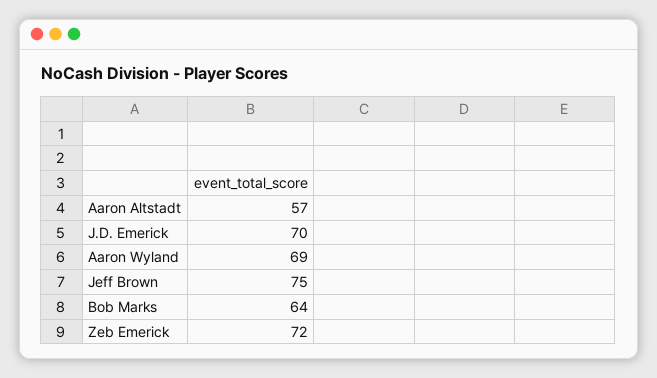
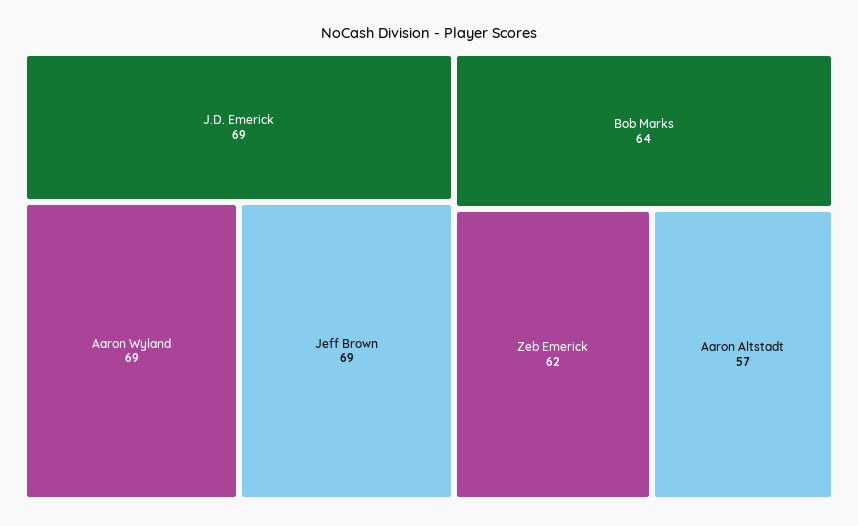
  {
    "Aaron Altstadt": 57,
-   "J.D. Emerick": 70,
+   "J.D. Emerick": 69,
    "Aaron Wyland": 69,
-   "Jeff Brown": 75,
+   "Jeff Brown": 69,
    "Bob Marks": 64,
-   "Zeb Emerick": 72
+   "Zeb Emerick": 62
  }

